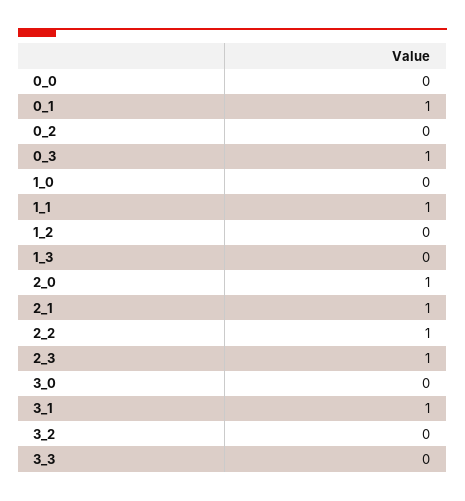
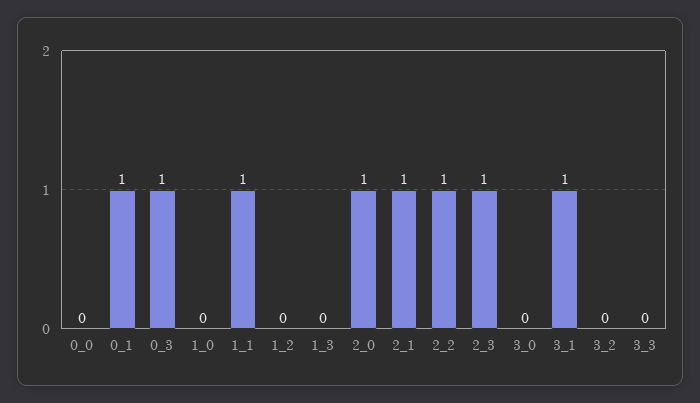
  {
    "0_0": 0,
    "0_1": 1,
-   "0_2": 0,
    "0_3": 1,
    "1_0": 0,
    "1_1": 1,
    "1_2": 0,
    "1_3": 0,
    "2_0": 1,
    "2_1": 1,
    "2_2": 1,
    "2_3": 1,
    "3_0": 0,
    "3_1": 1,
    "3_2": 0,
    "3_3": 0
  }

